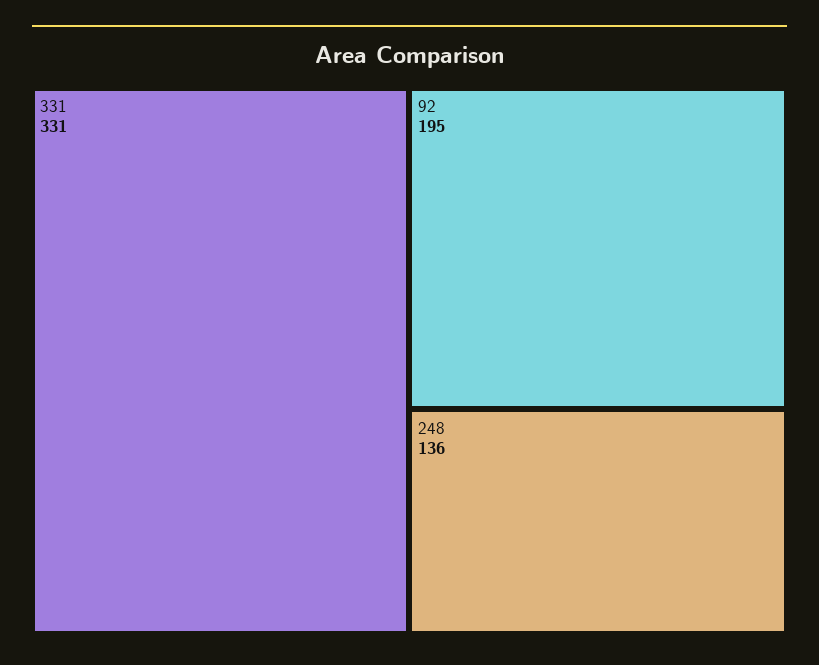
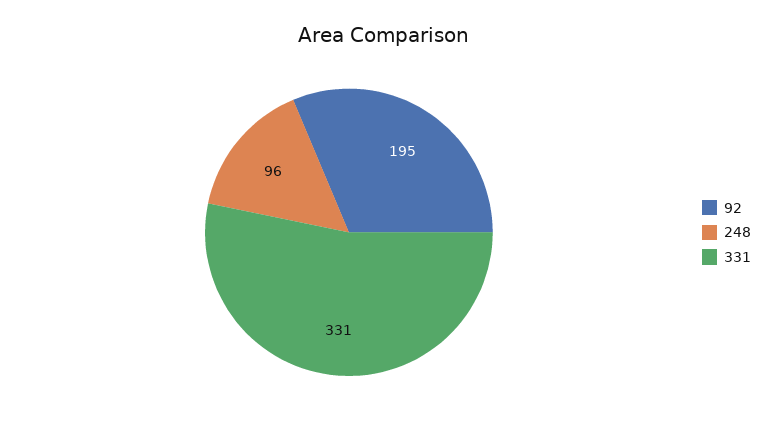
  {
    "331": 331,
    "92": 195,
-   "248": 136
+   "248": 96
  }

